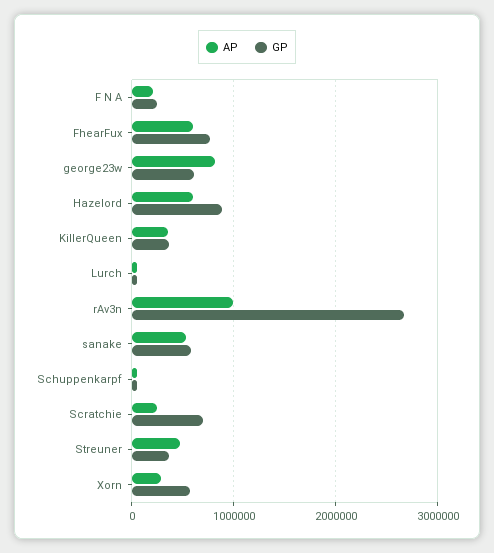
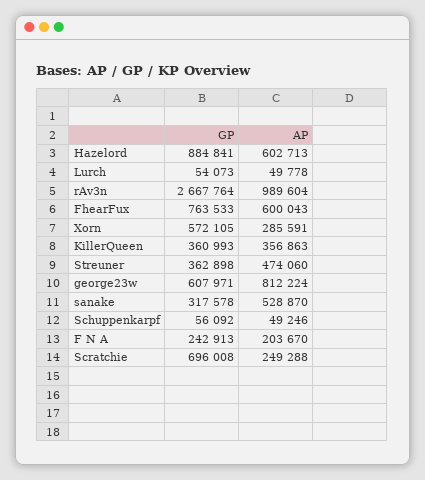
  {
    "AP": {
      "F N A": 203670,
      "FhearFux": 600043,
      "george23w": 812224,
      "Hazelord": 602713,
      "KillerQueen": 356863,
      "Lurch": 49778,
      "rAv3n": 989604,
      "sanake": 528870,
      "Schuppenkarpf": 49246,
      "Scratchie": 249288,
      "Streuner": 474060,
      "Xorn": 285591
    },
    "GP": {
      "F N A": 242913,
      "FhearFux": 763533,
      "george23w": 607971,
      "Hazelord": 884841,
      "KillerQueen": 360993,
      "Lurch": 54073,
      "rAv3n": 2667764,
-     "sanake": 600000,
+     "sanake": 317578,
      "Schuppenkarpf": 56092,
      "Scratchie": 696008,
      "Streuner": 362898,
      "Xorn": 572105
    }
  }

